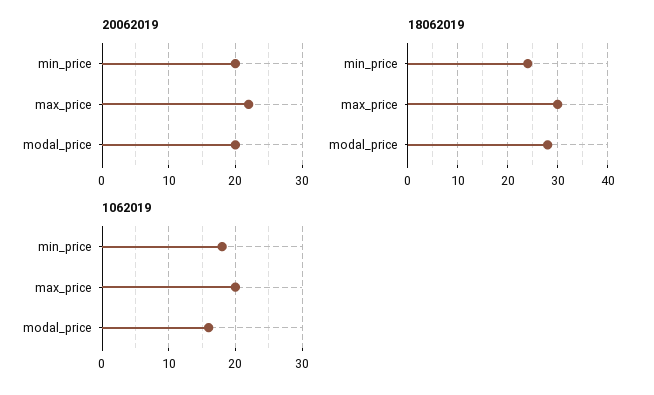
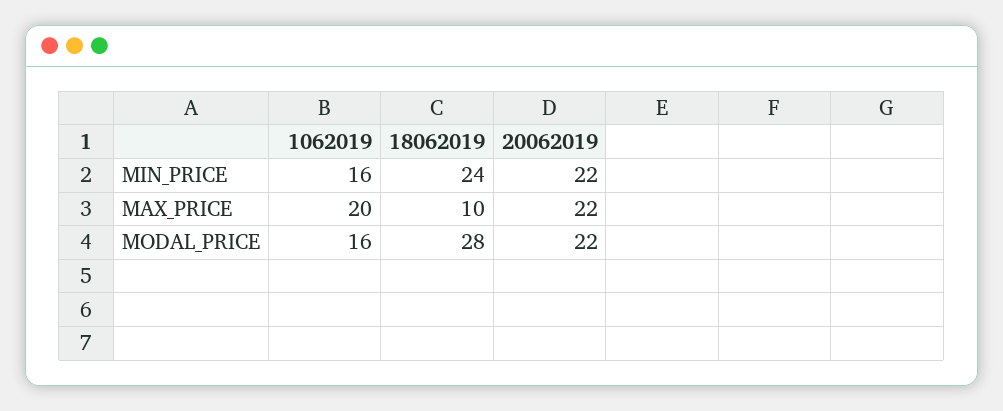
  {
    "20062019": {
-     "min_price": 20,
+     "min_price": 22,
      "max_price": 22,
-     "modal_price": 20
+     "modal_price": 22
    },
    "18062019": {
      "min_price": 24,
-     "max_price": 30,
+     "max_price": 10,
      "modal_price": 28
    },
    "1062019": {
-     "min_price": 18,
+     "min_price": 16,
      "max_price": 20,
      "modal_price": 16
    }
  }

